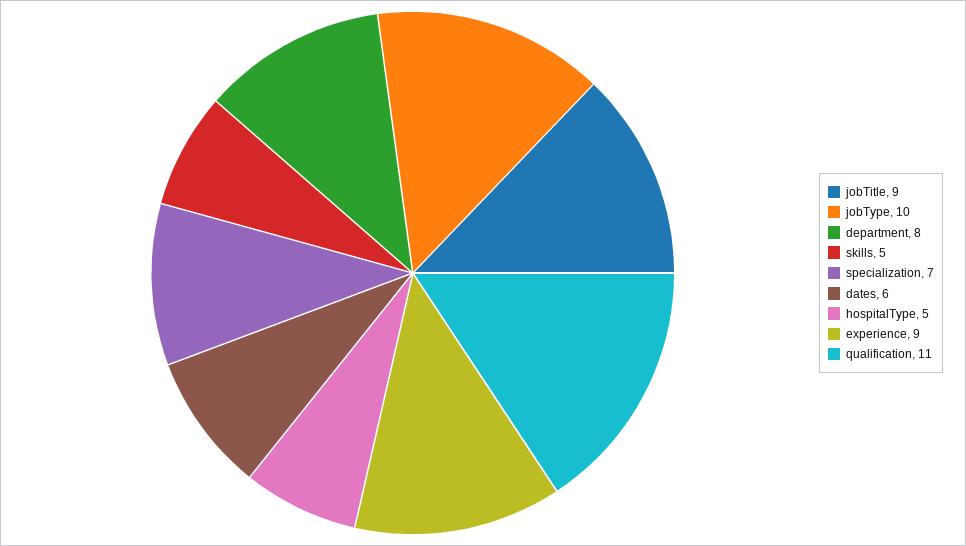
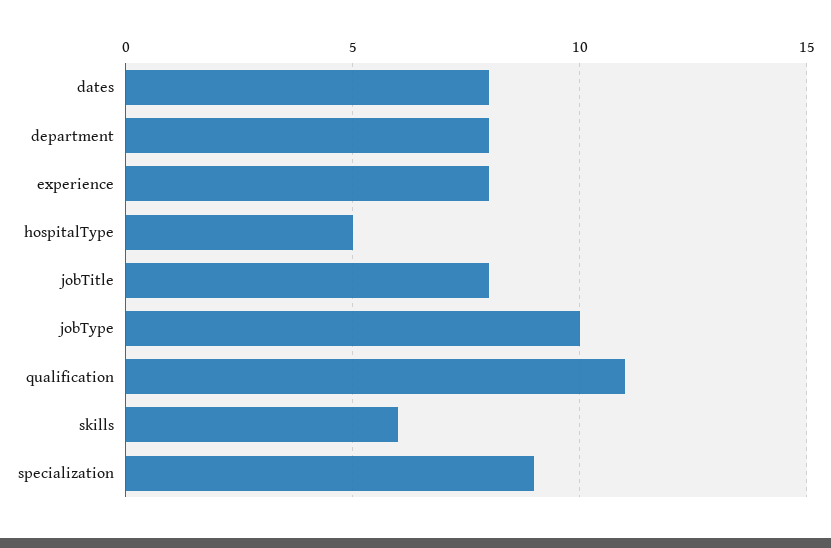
  {
-   "jobTitle": 9,
+   "jobTitle": 8,
    "jobType": 10,
    "department": 8,
-   "skills": 5,
+   "skills": 6,
-   "specialization": 7,
+   "specialization": 9,
-   "dates": 6,
+   "dates": 8,
    "hospitalType": 5,
-   "experience": 9,
+   "experience": 8,
    "qualification": 11
  }

